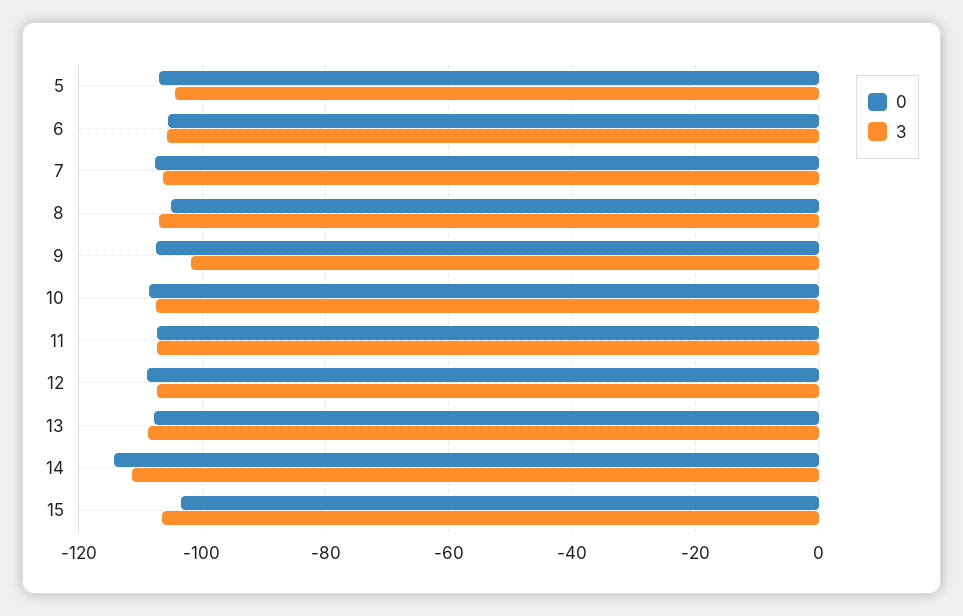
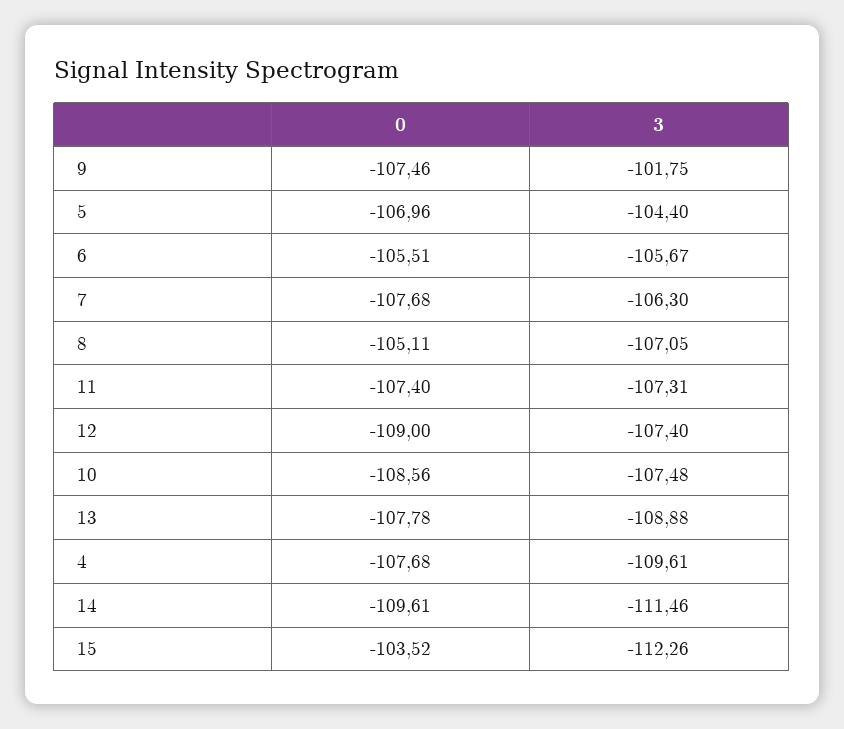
  {
    "0": {
      "5": -106.96,
      "6": -105.51,
      "7": -107.68,
      "8": -105.11,
      "9": -107.46,
      "10": -108.56,
      "11": -107.4,
      "12": -109,
      "13": -107.78,
-     "14": -114,
+     "14": -109.61,
-     "15": -103.52
+     "15": -103.52,
+     "4": -107.68
    },
    "3": {
      "5": -104.4,
      "6": -105.67,
      "7": -106.3,
      "8": -107.05,
      "9": -101.75,
      "10": -107.48,
      "11": -107.31,
      "12": -107.4,
      "13": -108.88,
      "14": -111.46,
-     "15": -106
+     "15": -112.26,
+     "4": -109.61
    }
  }

